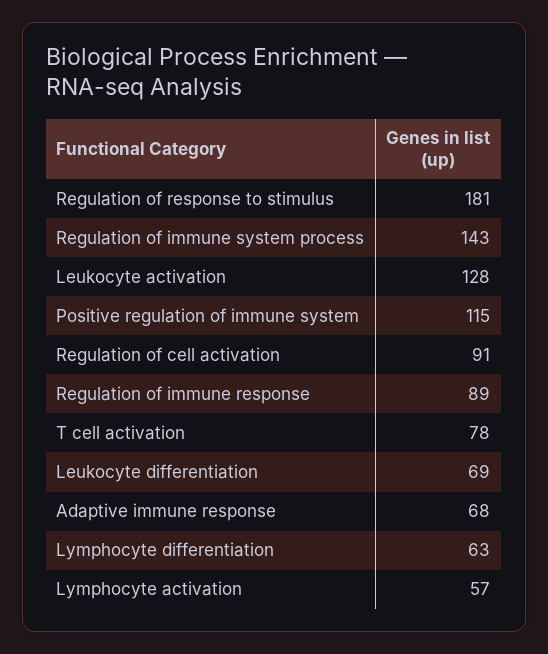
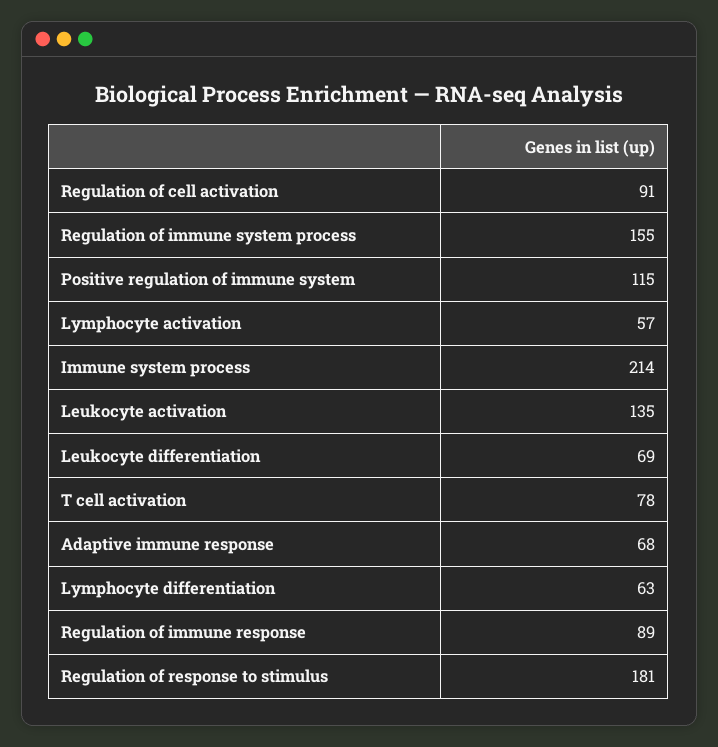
  {
    "Regulation of response to stimulus": 181,
-   "Regulation of immune system process": 143,
+   "Regulation of immune system process": 155,
-   "Leukocyte activation": 128,
+   "Leukocyte activation": 135,
    "Positive regulation of immune system": 115,
    "Regulation of cell activation": 91,
    "Regulation of immune response": 89,
    "T cell activation": 78,
    "Leukocyte differentiation": 69,
    "Adaptive immune response": 68,
    "Lymphocyte differentiation": 63,
-   "Lymphocyte activation": 57
+   "Lymphocyte activation": 57,
+   "Immune system process": 214
  }

